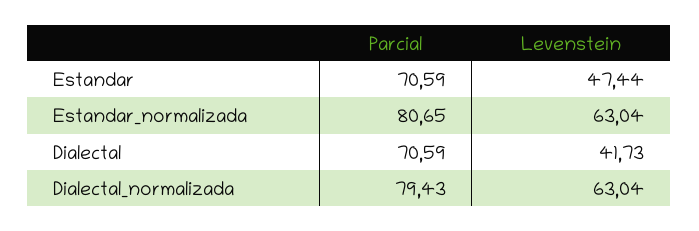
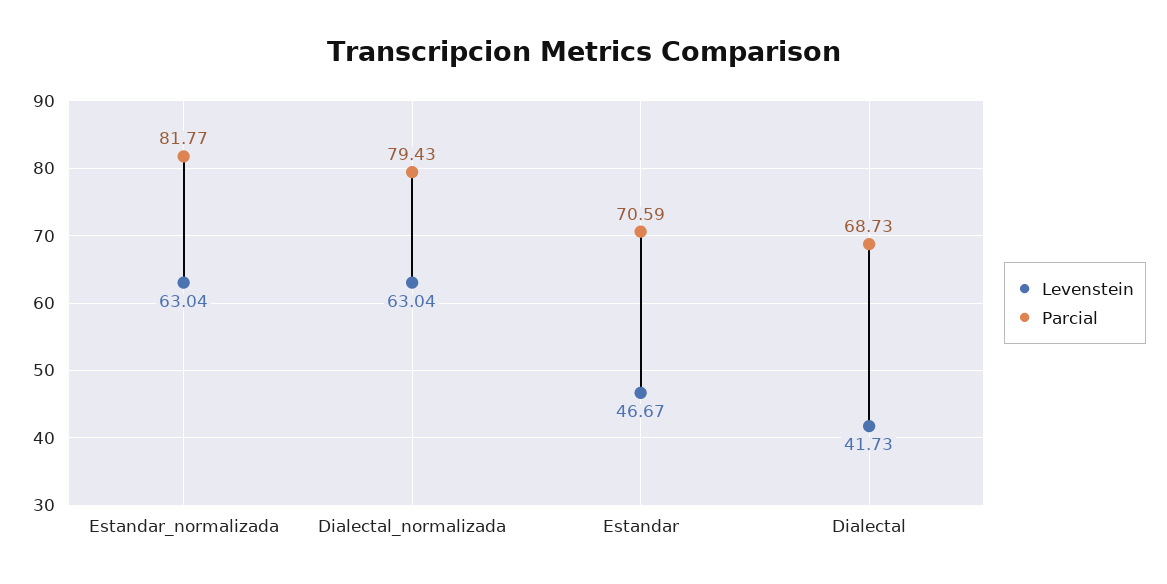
  {
    "Parcial": {
      "Estandar": 70.59,
-     "Estandar_normalizada": 80.65,
+     "Estandar_normalizada": 81.77,
-     "Dialectal": 70.59,
+     "Dialectal": 68.73,
      "Dialectal_normalizada": 79.43
    },
    "Levenstein": {
-     "Estandar": 47.44,
+     "Estandar": 46.67,
      "Estandar_normalizada": 63.04,
      "Dialectal": 41.73,
      "Dialectal_normalizada": 63.04
    }
  }

